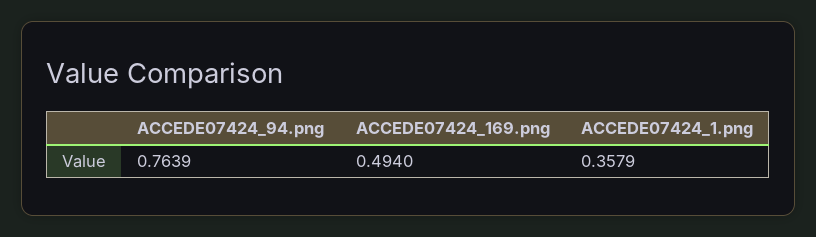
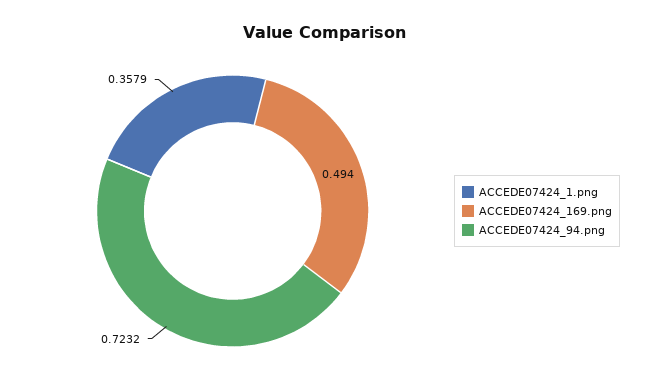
  {
-   "ACCEDE07424_94.png": 0.7639,
+   "ACCEDE07424_94.png": 0.7232,
    "ACCEDE07424_169.png": 0.494,
    "ACCEDE07424_1.png": 0.3579
  }

